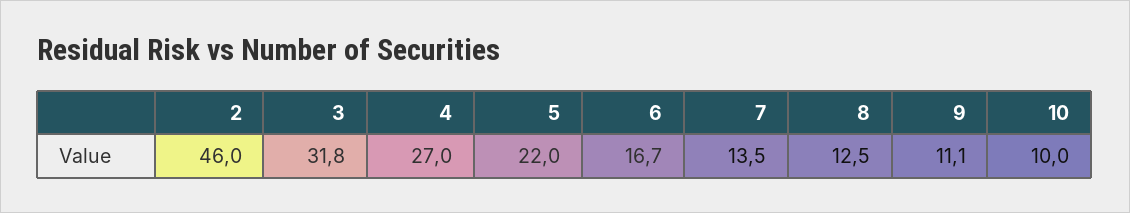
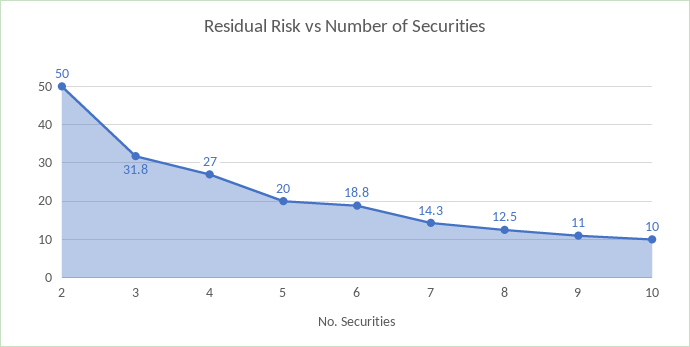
  {
-   "2": 46,
+   "2": 50,
    "3": 31.8,
    "4": 27,
-   "5": 22,
+   "5": 20,
-   "6": 16.7,
+   "6": 18.8,
-   "7": 13.5,
+   "7": 14.3,
    "8": 12.5,
-   "9": 11.1,
+   "9": 11,
    "10": 10
  }

